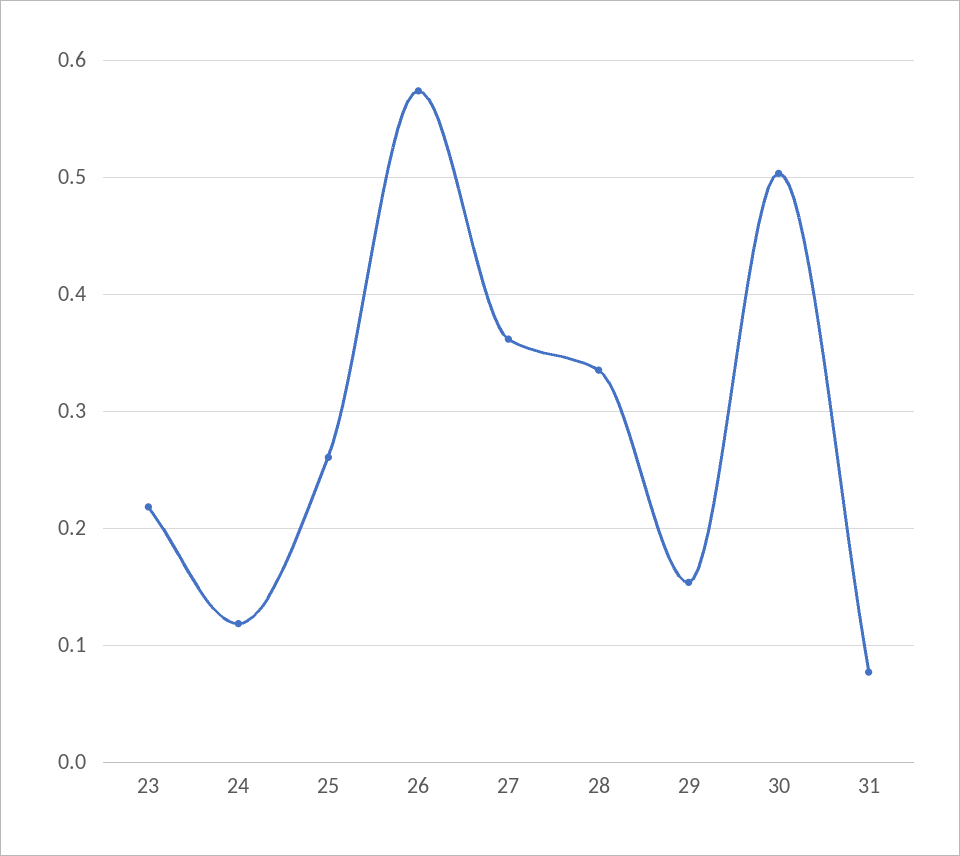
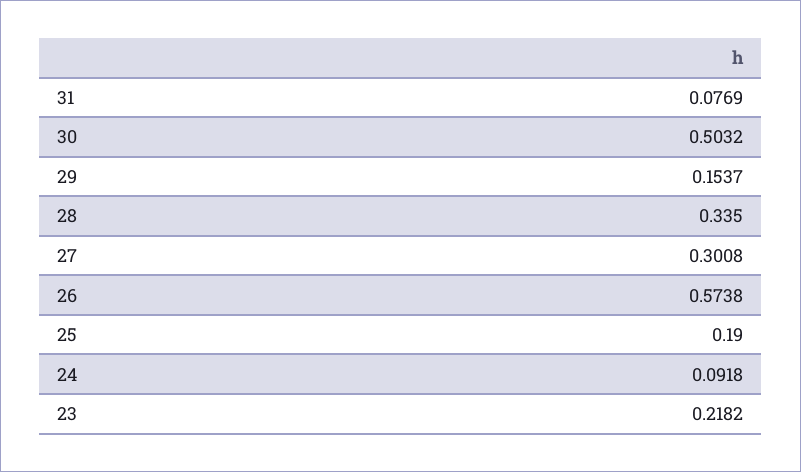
  {
    "23": 0.2182,
-   "24": 0.12,
+   "24": 0.0918,
-   "25": 0.26,
+   "25": 0.19,
    "26": 0.5738,
-   "27": 0.36,
+   "27": 0.3008,
    "28": 0.335,
    "29": 0.1537,
    "30": 0.5032,
    "31": 0.0769
  }

